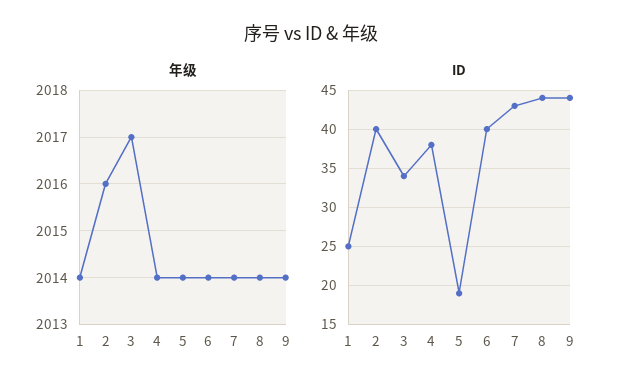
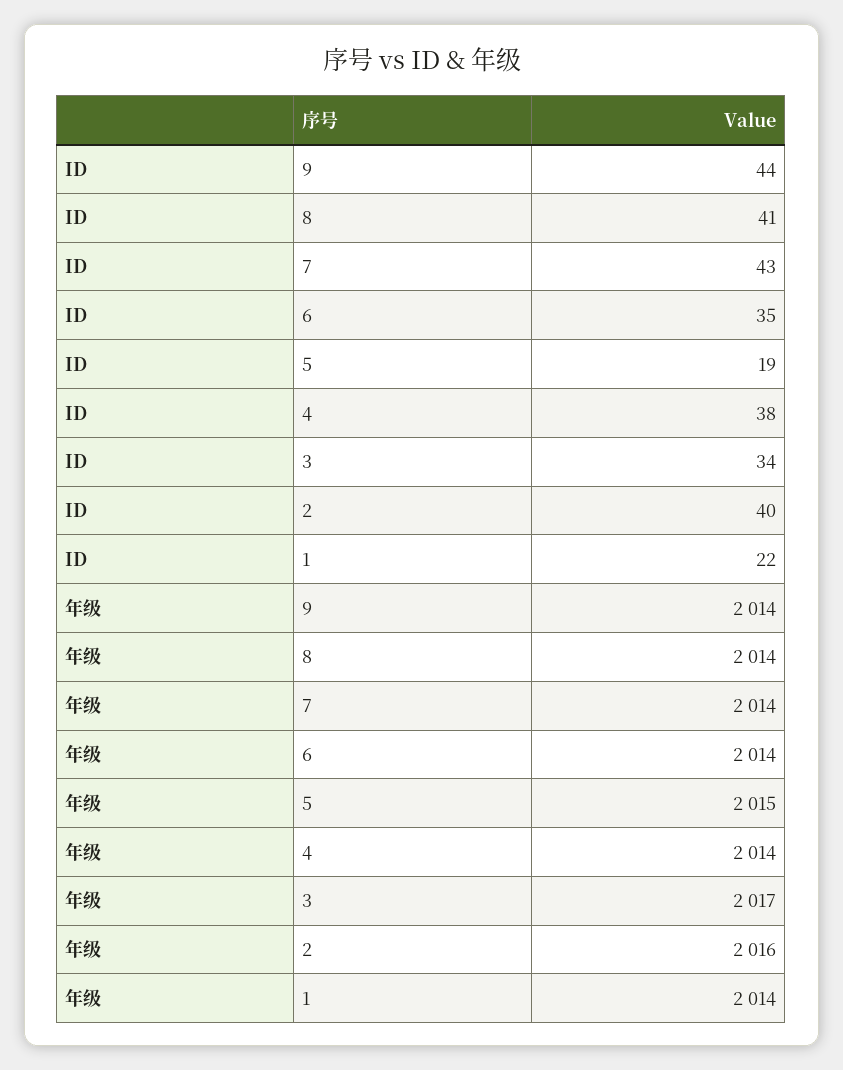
  {
    "年级": {
      "1": 2014,
      "2": 2016,
      "3": 2017,
      "4": 2014,
-     "5": 2014,
+     "5": 2015,
      "6": 2014,
      "7": 2014,
      "8": 2014,
      "9": 2014
    },
    "ID": {
-     "1": 25,
+     "1": 22,
      "2": 40,
      "3": 34,
      "4": 38,
      "5": 19,
-     "6": 40,
+     "6": 35,
      "7": 43,
-     "8": 44,
+     "8": 41,
      "9": 44
    }
  }

